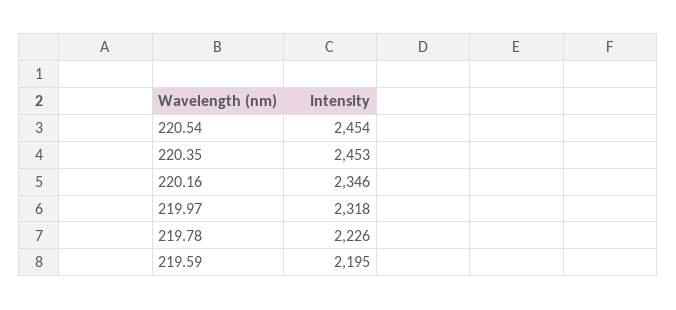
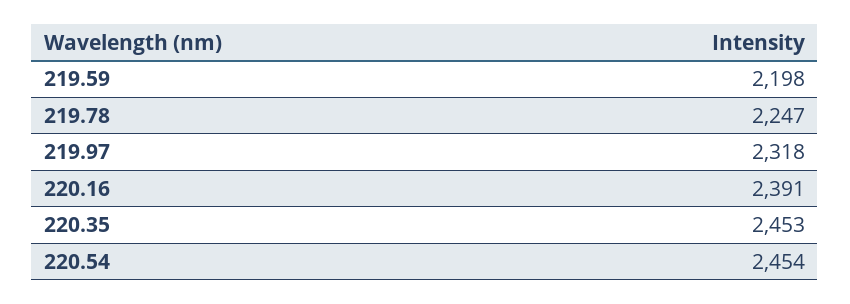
  {
    "220.54": 2454,
    "220.35": 2453,
-   "220.16": 2346,
+   "220.16": 2391,
    "219.97": 2318,
-   "219.78": 2226,
+   "219.78": 2247,
-   "219.59": 2195
+   "219.59": 2198
  }

